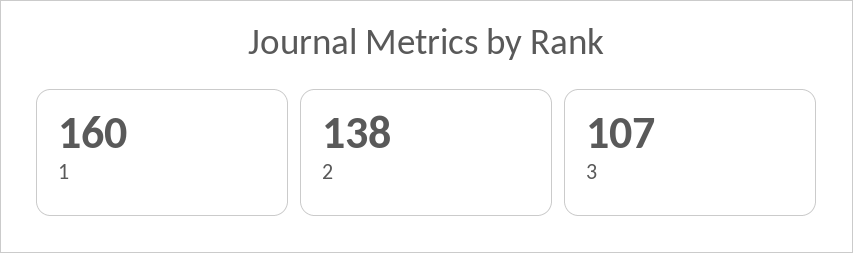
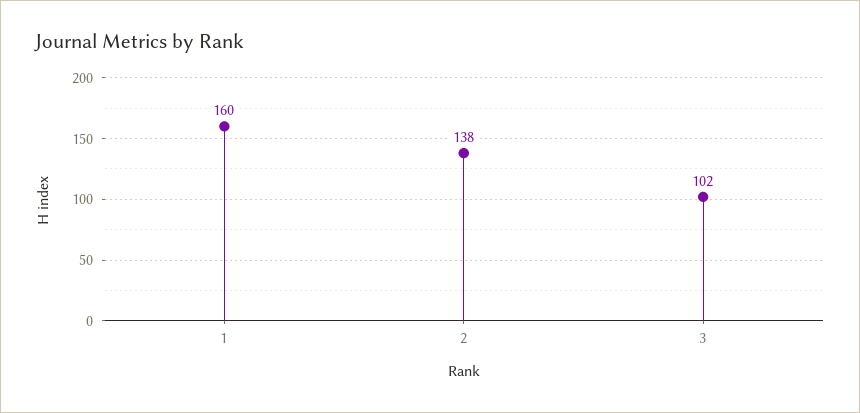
  {
    "1": 160,
    "2": 138,
-   "3": 107
+   "3": 102
  }

